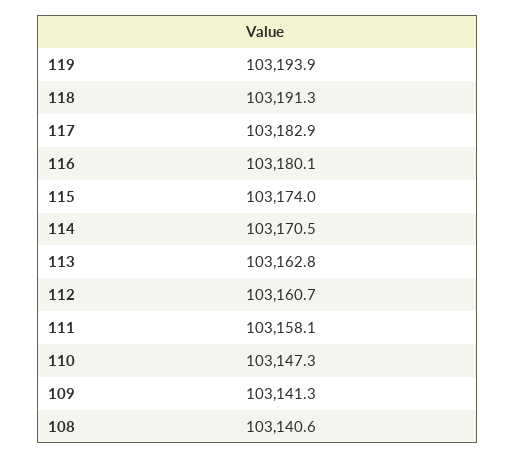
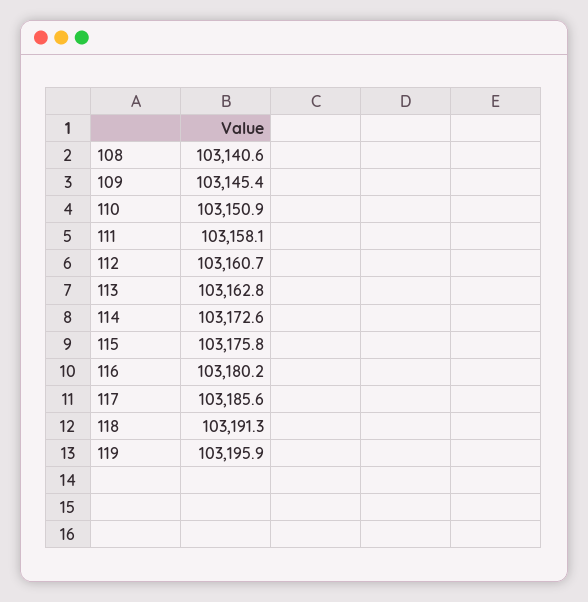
  {
-   "119": 103193.9,
+   "119": 103195.9,
    "118": 103191.3,
-   "117": 103182.9,
+   "117": 103185.6,
-   "116": 103180.1,
+   "116": 103180.2,
-   "115": 103174,
+   "115": 103175.8,
-   "114": 103170.5,
+   "114": 103172.6,
    "113": 103162.8,
    "112": 103160.7,
    "111": 103158.1,
-   "110": 103147.3,
+   "110": 103150.9,
-   "109": 103141.3,
+   "109": 103145.4,
    "108": 103140.6
  }

